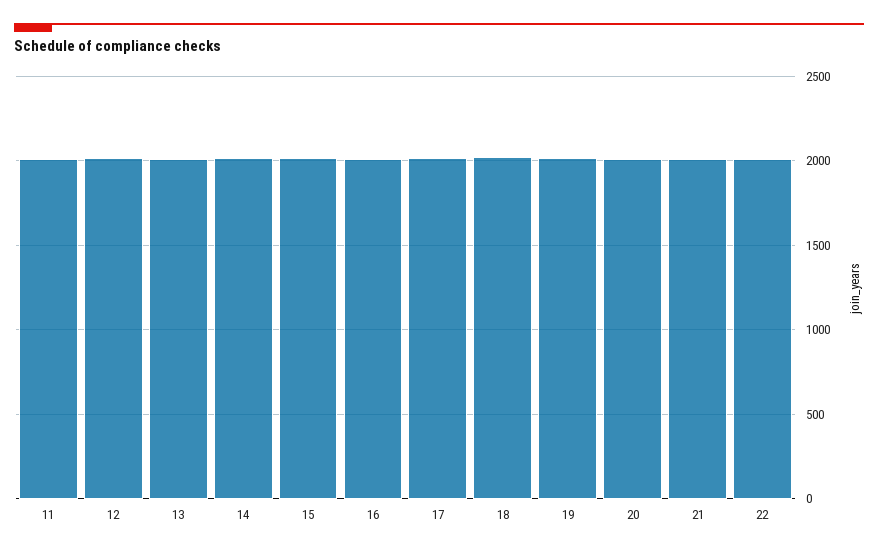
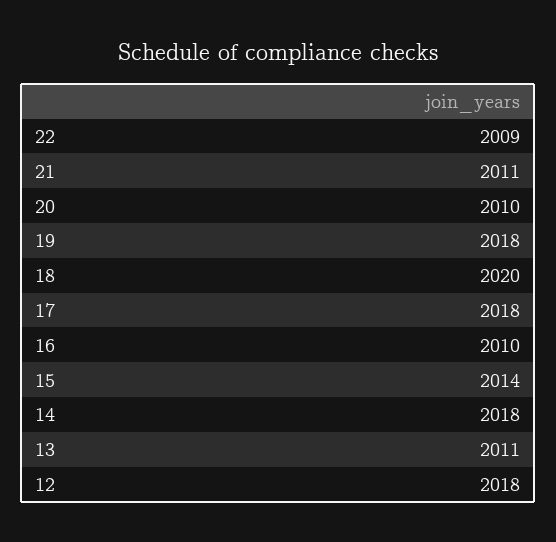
  {
-   "11": 2000,
    "12": 2018,
    "13": 2011,
    "14": 2018,
    "15": 2014,
    "16": 2010,
    "17": 2018,
    "18": 2020,
    "19": 2018,
    "20": 2010,
    "21": 2011,
    "22": 2009
  }

